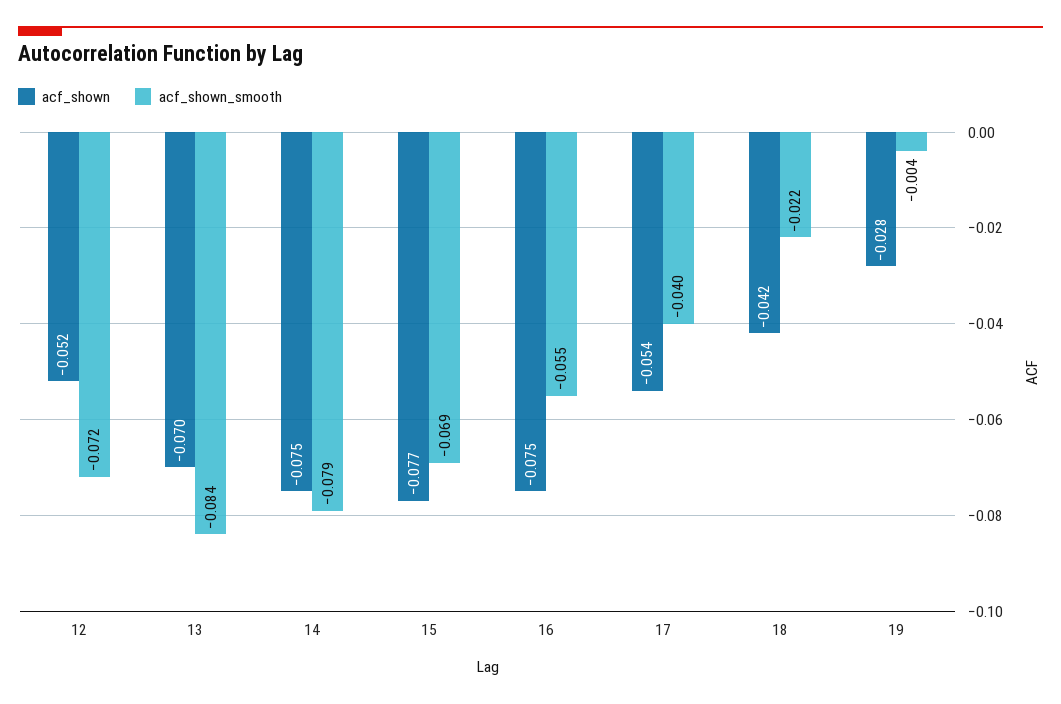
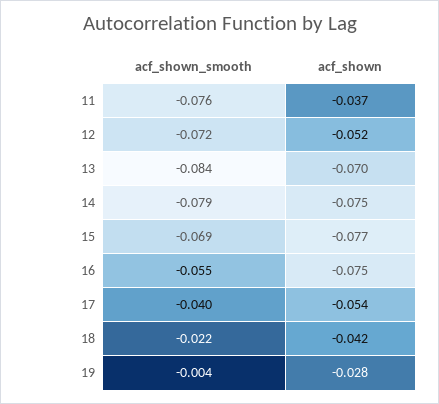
  {
    "acf_shown": {
      "12": -0.052,
      "13": -0.07,
      "14": -0.075,
      "15": -0.077,
      "16": -0.075,
      "17": -0.054,
      "18": -0.042,
-     "19": -0.028
+     "19": -0.028,
+     "11": -0.037
    },
    "acf_shown_smooth": {
      "12": -0.072,
      "13": -0.084,
      "14": -0.079,
      "15": -0.069,
      "16": -0.055,
      "17": -0.04,
      "18": -0.022,
-     "19": -0.004
+     "19": -0.004,
+     "11": -0.076
    }
  }

